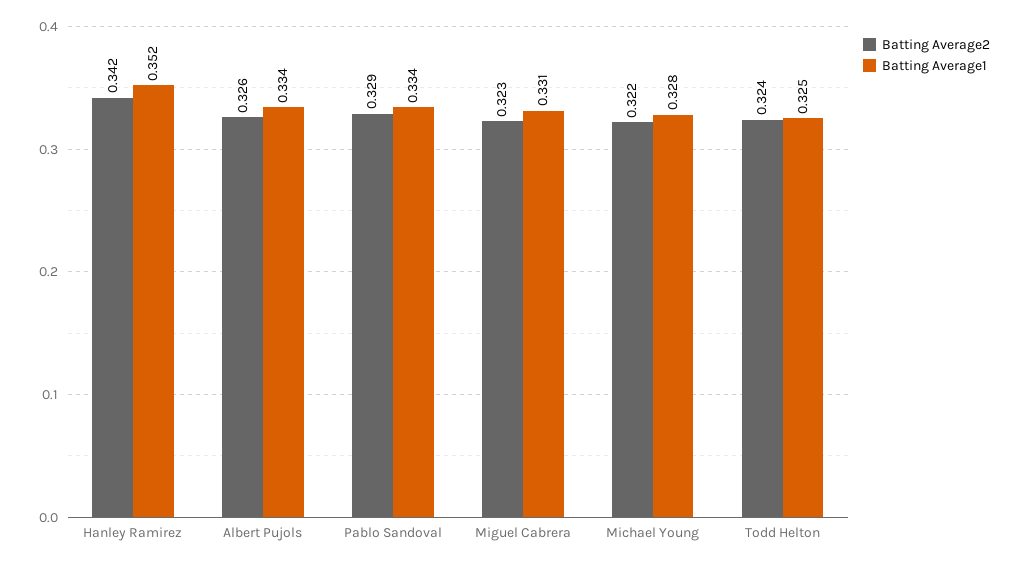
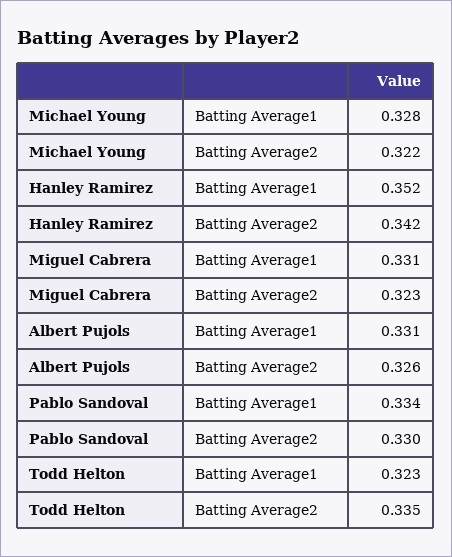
  {
    "Batting Average2": {
      "Hanley Ramirez": 0.342,
      "Albert Pujols": 0.326,
-     "Pablo Sandoval": 0.329,
+     "Pablo Sandoval": 0.33,
      "Miguel Cabrera": 0.323,
      "Michael Young": 0.322,
-     "Todd Helton": 0.324
+     "Todd Helton": 0.335
    },
    "Batting Average1": {
      "Hanley Ramirez": 0.352,
-     "Albert Pujols": 0.334,
+     "Albert Pujols": 0.331,
      "Pablo Sandoval": 0.334,
      "Miguel Cabrera": 0.331,
      "Michael Young": 0.328,
-     "Todd Helton": 0.325
+     "Todd Helton": 0.323
    }
  }

